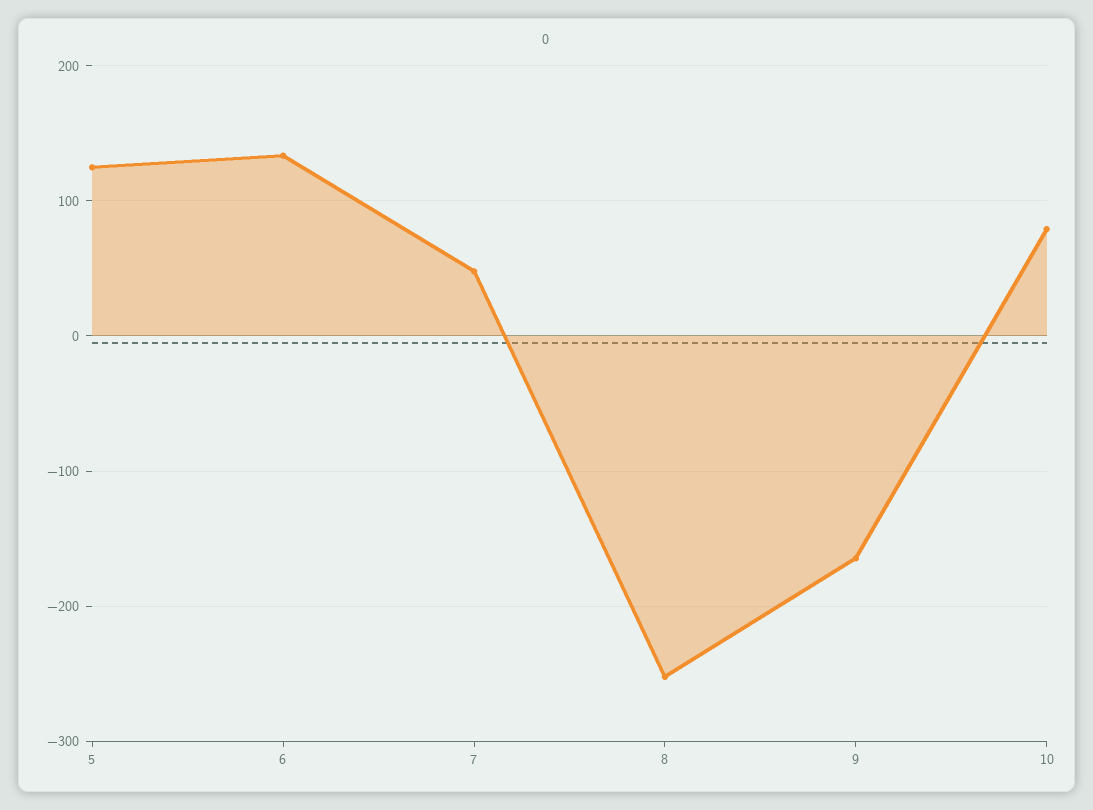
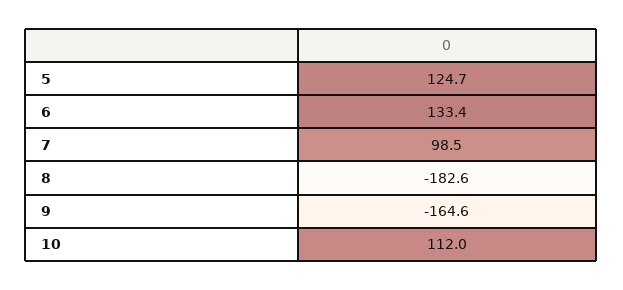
  {
    "5": 124.7,
    "6": 133.4,
-   "7": 50,
+   "7": 98.5,
-   "8": -250,
+   "8": -182.6,
    "9": -164.6,
-   "10": 80
+   "10": 112
  }

